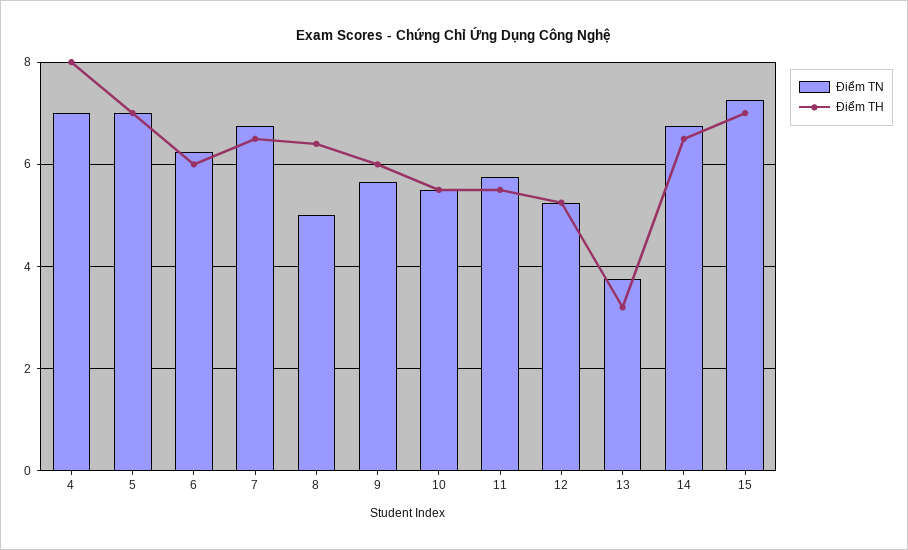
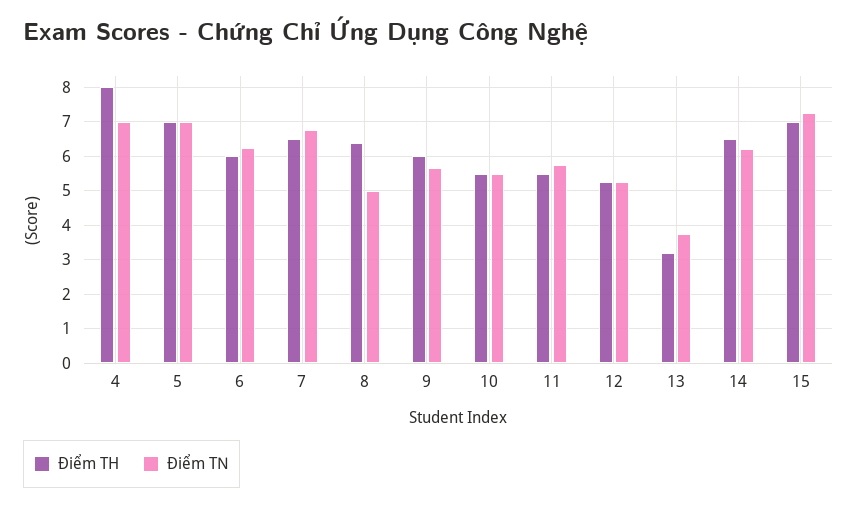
  {
    "Điểm TN": {
      "4": 7,
      "5": 7,
      "6": 6.2,
      "7": 6.8,
      "8": 5,
      "9": 5.6,
      "10": 5.6,
      "11": 5.8,
      "12": 5.2,
      "13": 3.8,
-     "14": 6.8,
+     "14": 6.2,
      "15": 7.2
    },
    "Điểm TH": {
      "4": 8,
      "5": 7,
      "6": 6,
      "7": 6.6,
      "8": 6.4,
      "9": 6,
      "10": 5.6,
      "11": 5.6,
      "12": 5.2,
      "13": 3.2,
      "14": 6.6,
      "15": 7
    }
  }

